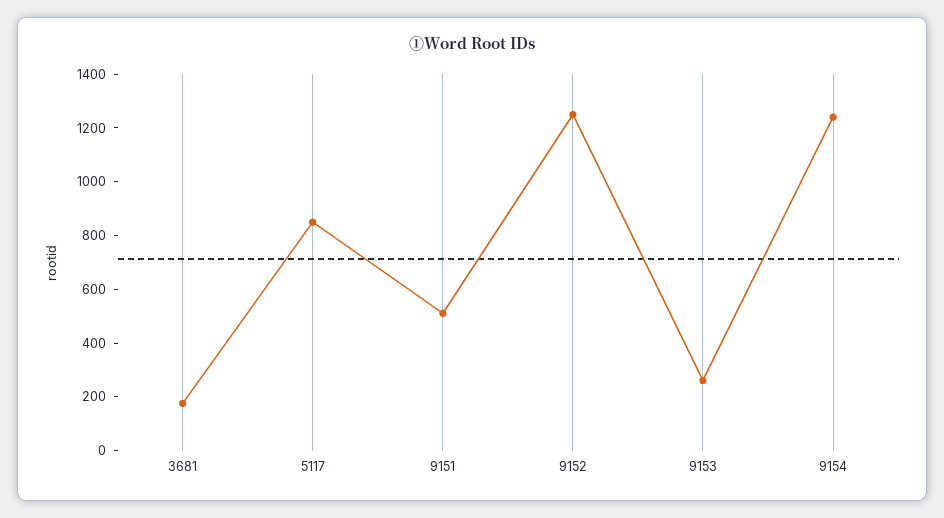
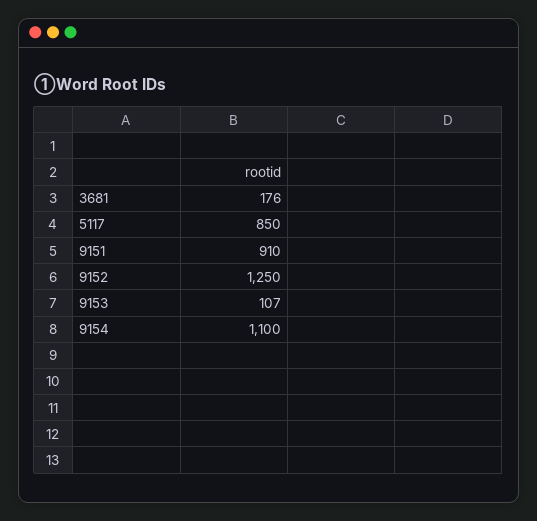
  {
    "3681": 176,
    "5117": 850,
-   "9151": 500,
+   "9151": 910,
    "9152": 1250,
-   "9153": 250,
+   "9153": 107,
-   "9154": 1250
+   "9154": 1100
  }

